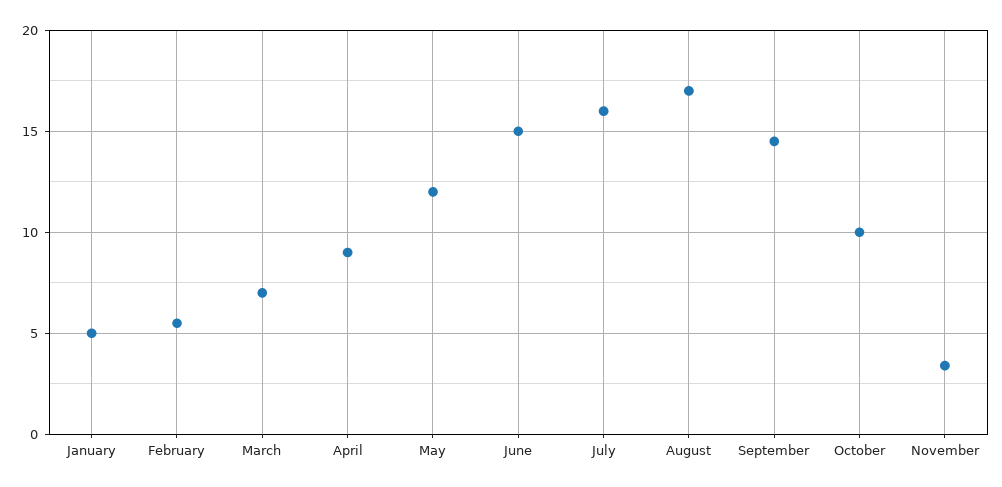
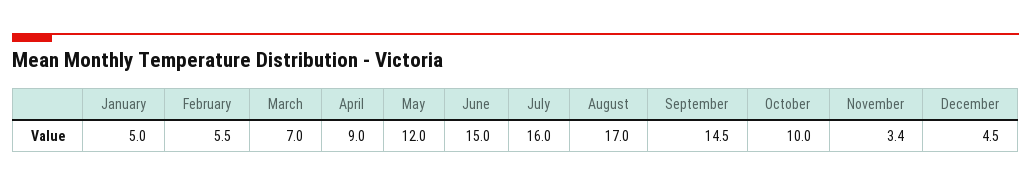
  {
    "January": 5,
    "February": 5.5,
    "March": 7,
    "April": 9,
    "May": 12,
    "June": 15,
    "July": 16,
    "August": 17,
    "September": 14.5,
    "October": 10,
-   "November": 3.4
+   "November": 3.4,
+   "December": 4.5
  }

